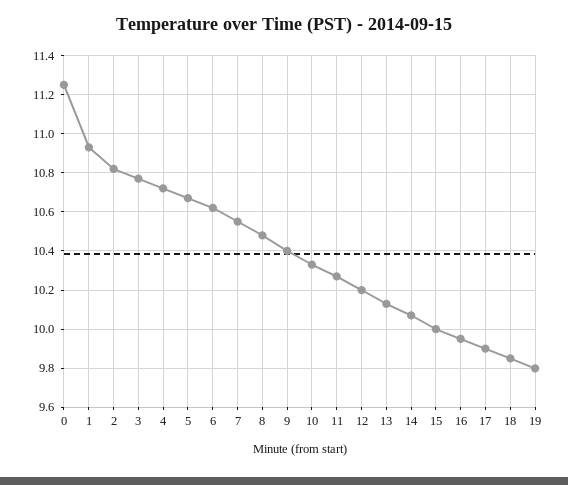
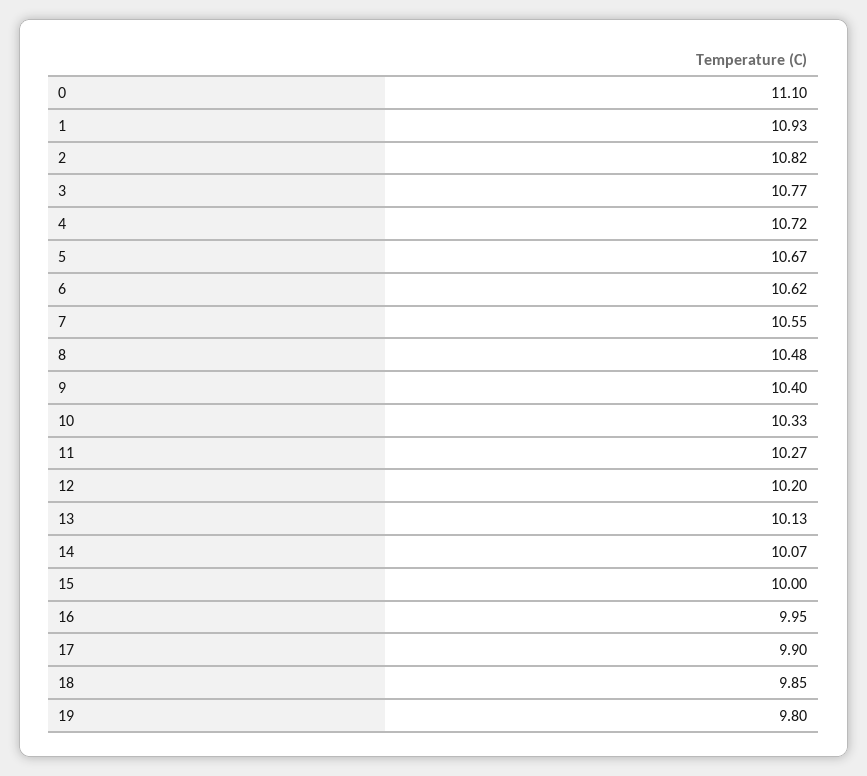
  {
-   "0": 11.25,
+   "0": 11.1,
    "1": 10.93,
    "2": 10.82,
    "3": 10.77,
    "4": 10.72,
    "5": 10.67,
    "6": 10.62,
    "7": 10.55,
    "8": 10.48,
    "9": 10.4,
    "10": 10.33,
    "11": 10.27,
    "12": 10.2,
    "13": 10.13,
    "14": 10.07,
    "15": 10,
    "16": 9.95,
    "17": 9.9,
    "18": 9.85,
    "19": 9.8
  }

